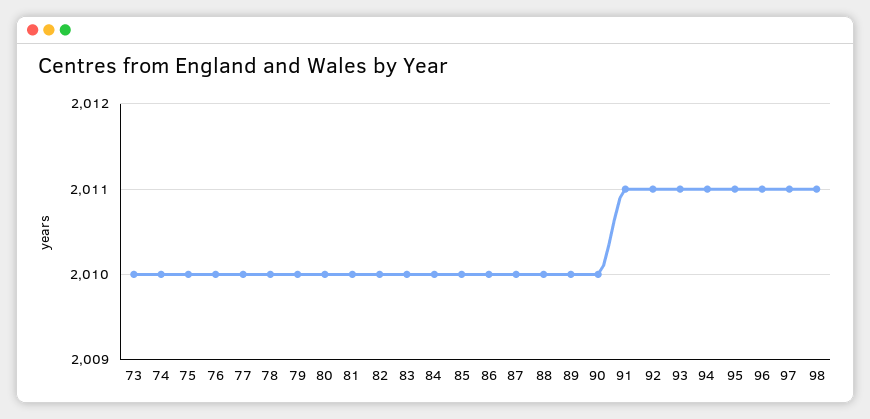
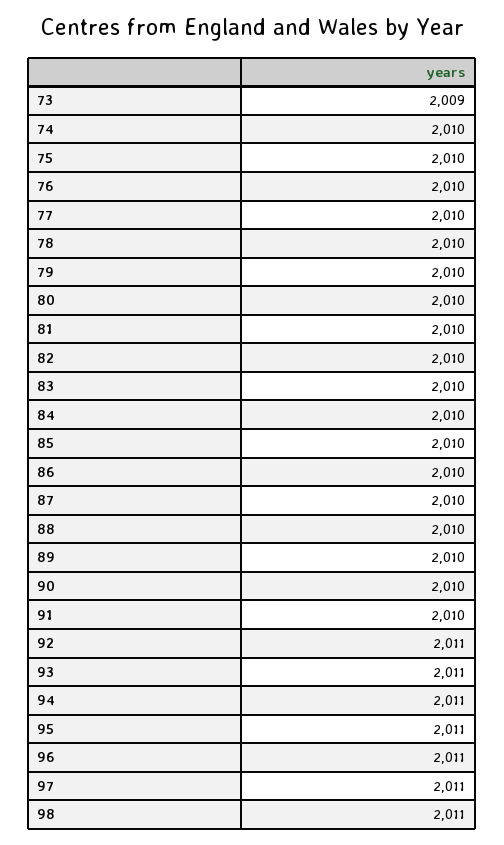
  {
-   "73": 2010,
+   "73": 2009,
    "74": 2010,
    "75": 2010,
    "76": 2010,
    "77": 2010,
    "78": 2010,
    "79": 2010,
    "80": 2010,
    "81": 2010,
    "82": 2010,
    "83": 2010,
    "84": 2010,
    "85": 2010,
    "86": 2010,
    "87": 2010,
    "88": 2010,
    "89": 2010,
    "90": 2010,
-   "91": 2011,
+   "91": 2010,
    "92": 2011,
    "93": 2011,
    "94": 2011,
    "95": 2011,
    "96": 2011,
    "97": 2011,
    "98": 2011
  }

